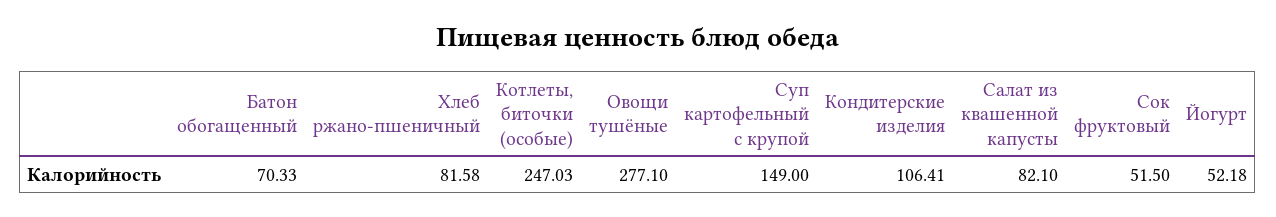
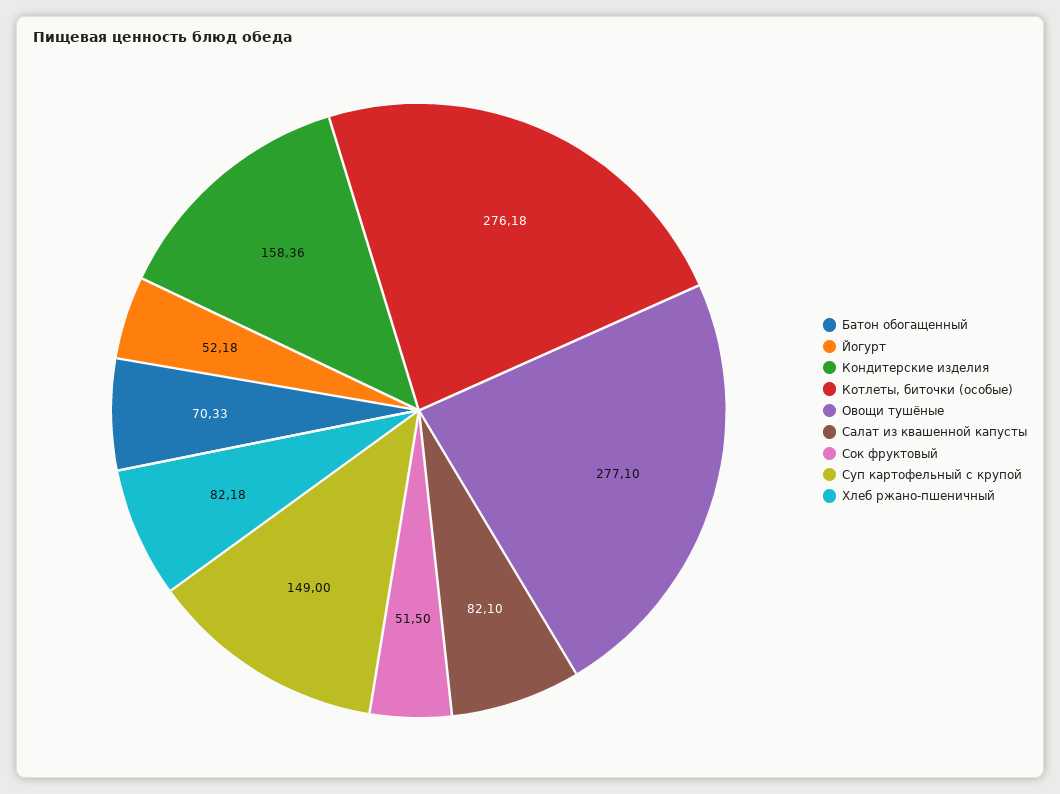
  {
    "Батон обогащенный": 70.33,
-   "Хлеб ржано-пшеничный": 81.58,
+   "Хлеб ржано-пшеничный": 82.18,
-   "Котлеты, биточки (особые)": 247.03,
+   "Котлеты, биточки (особые)": 276.18,
    "Овощи тушёные": 277.1,
    "Суп картофельный с крупой": 149,
-   "Кондитерские изделия": 106.41,
+   "Кондитерские изделия": 158.36,
    "Салат из квашенной капусты": 82.1,
    "Сок фруктовый": 51.5,
    "Йогурт": 52.18
  }

